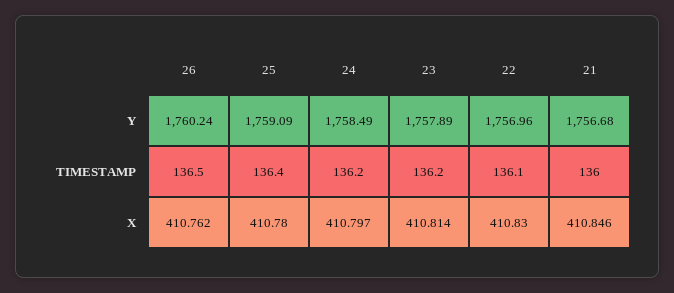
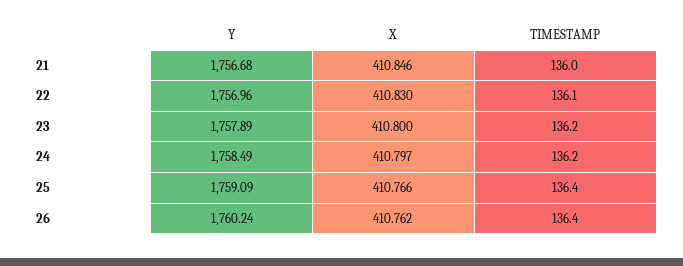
  {
    "26": {
      "Y": 1760.24,
-     "TIMESTAMP": 136.5,
+     "TIMESTAMP": 136.4,
      "X": 410.762
    },
    "25": {
      "Y": 1759.09,
      "TIMESTAMP": 136.4,
-     "X": 410.78
+     "X": 410.766
    },
    "24": {
      "Y": 1758.49,
      "TIMESTAMP": 136.2,
      "X": 410.797
    },
    "23": {
      "Y": 1757.89,
      "TIMESTAMP": 136.2,
-     "X": 410.814
+     "X": 410.8
    },
    "22": {
      "Y": 1756.96,
      "TIMESTAMP": 136.1,
      "X": 410.83
    },
    "21": {
      "Y": 1756.68,
      "TIMESTAMP": 136,
      "X": 410.846
    }
  }

